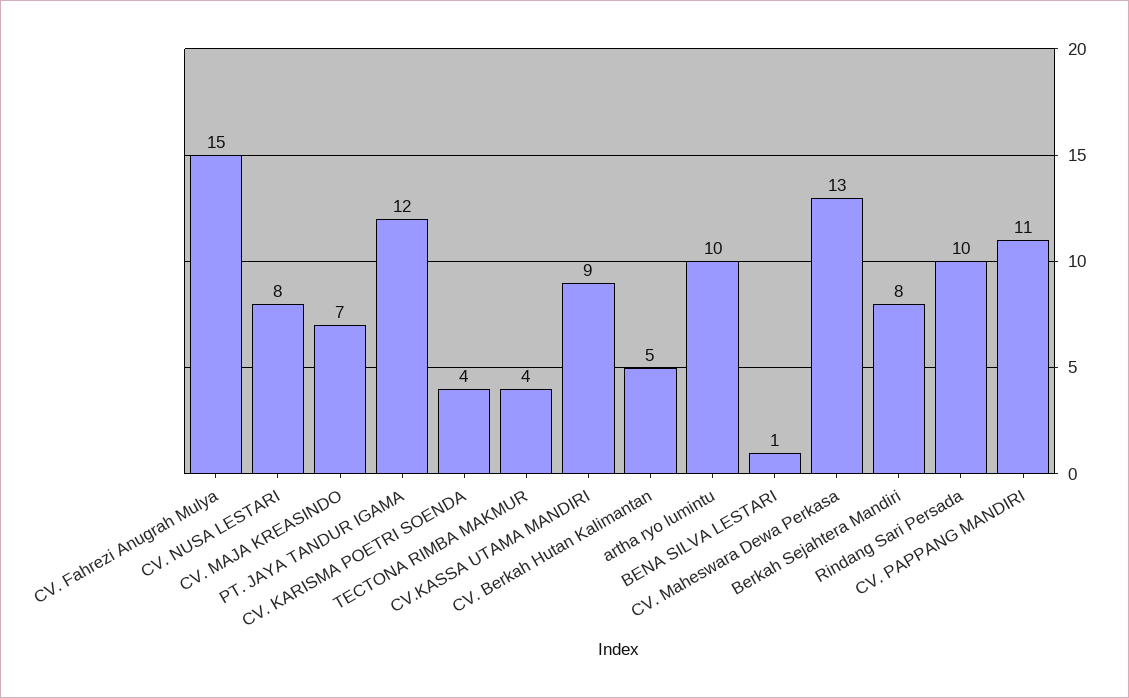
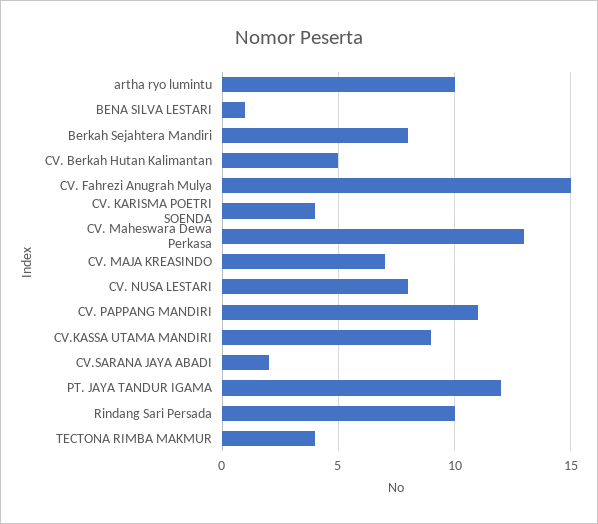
  {
    "CV. Fahrezi Anugrah Mulya": 15,
    "CV. NUSA LESTARI": 8,
    "CV. MAJA KREASINDO": 7,
    "PT. JAYA TANDUR IGAMA": 12,
    "CV. KARISMA POETRI SOENDA": 4,
    "TECTONA RIMBA MAKMUR": 4,
    "CV.KASSA UTAMA MANDIRI": 9,
    "CV. Berkah Hutan Kalimantan": 5,
    "artha ryo lumintu": 10,
    "BENA SILVA LESTARI": 1,
    "CV. Maheswara Dewa Perkasa": 13,
    "Berkah Sejahtera Mandiri": 8,
    "Rindang Sari Persada": 10,
-   "CV. PAPPANG MANDIRI": 11
+   "CV. PAPPANG MANDIRI": 11,
+   "CV.SARANA JAYA ABADI": 2
  }

